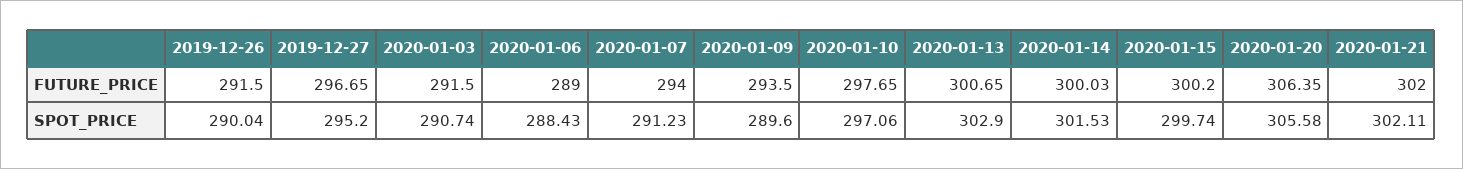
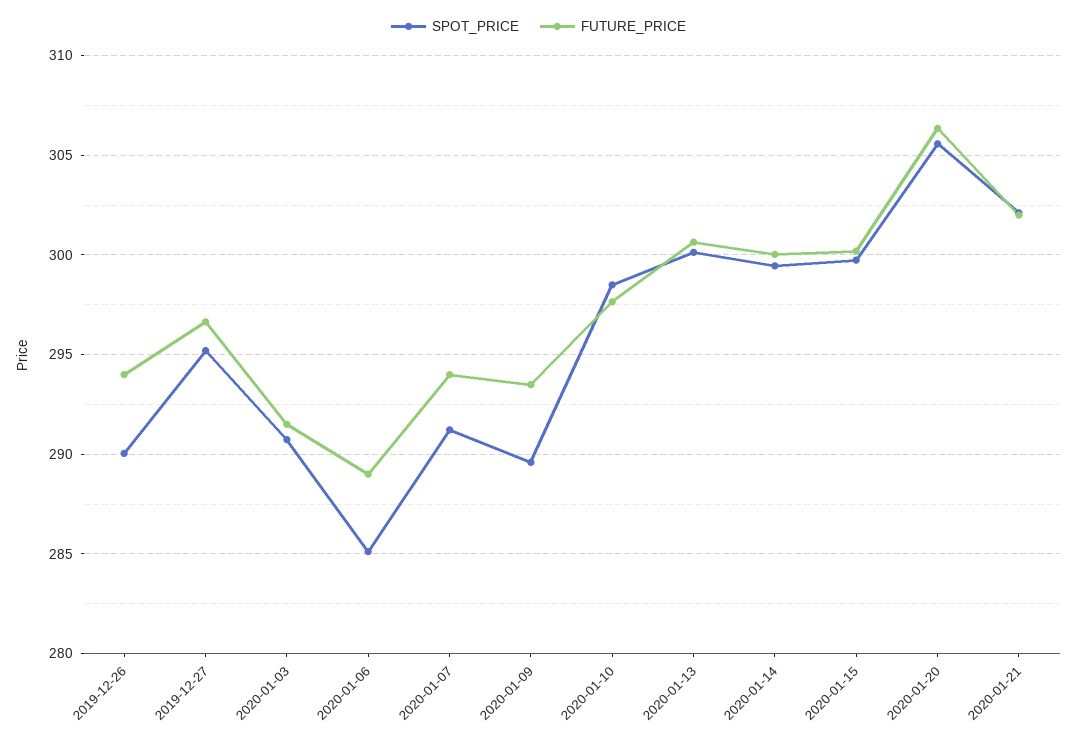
  {
    "FUTURE_PRICE": {
-     "2019-12-26": 291.5,
+     "2019-12-26": 294,
      "2019-12-27": 296.65,
      "2020-01-03": 291.5,
      "2020-01-06": 289,
      "2020-01-07": 294,
      "2020-01-09": 293.5,
      "2020-01-10": 297.65,
      "2020-01-13": 300.65,
      "2020-01-14": 300.03,
      "2020-01-15": 300.2,
      "2020-01-20": 306.35,
      "2020-01-21": 302
    },
    "SPOT_PRICE": {
      "2019-12-26": 290.04,
      "2019-12-27": 295.2,
      "2020-01-03": 290.74,
-     "2020-01-06": 288.43,
+     "2020-01-06": 285,
      "2020-01-07": 291.23,
      "2020-01-09": 289.6,
-     "2020-01-10": 297.06,
+     "2020-01-10": 298.5,
-     "2020-01-13": 302.9,
+     "2020-01-13": 300,
-     "2020-01-14": 301.53,
+     "2020-01-14": 299.5,
      "2020-01-15": 299.74,
      "2020-01-20": 305.58,
      "2020-01-21": 302.11
    }
  }

